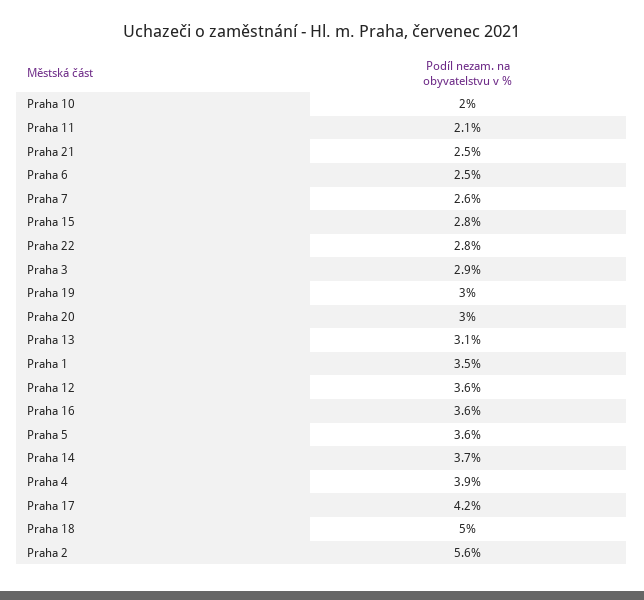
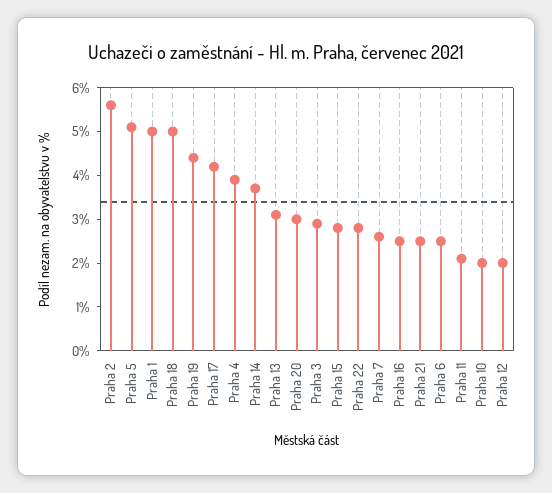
  {
    "Praha 10": 2,
    "Praha 11": 2.1,
    "Praha 21": 2.5,
    "Praha 6": 2.5,
    "Praha 7": 2.6,
    "Praha 15": 2.8,
    "Praha 22": 2.8,
    "Praha 3": 2.9,
-   "Praha 19": 3,
+   "Praha 19": 4.5,
    "Praha 20": 3,
    "Praha 13": 3.1,
-   "Praha 1": 3.5,
+   "Praha 1": 5,
-   "Praha 12": 3.6,
+   "Praha 12": 2,
-   "Praha 16": 3.6,
+   "Praha 16": 2.5,
-   "Praha 5": 3.6,
+   "Praha 5": 5,
    "Praha 14": 3.7,
    "Praha 4": 3.9,
    "Praha 17": 4.2,
    "Praha 18": 5,
    "Praha 2": 5.6
  }

